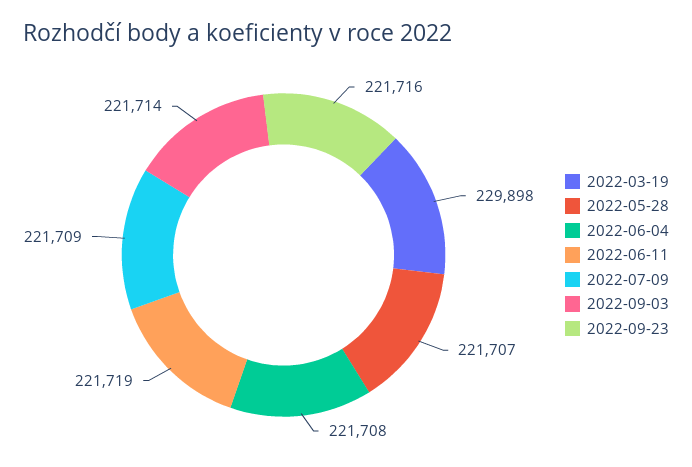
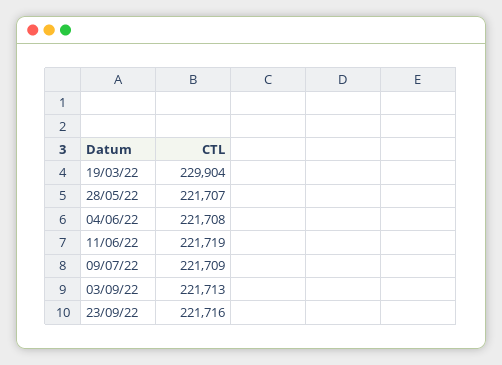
  {
-   "2022-03-19": 229898,
+   "2022-03-19": 229904,
    "2022-05-28": 221707,
    "2022-06-04": 221708,
    "2022-06-11": 221719,
    "2022-07-09": 221709,
-   "2022-09-03": 221714,
+   "2022-09-03": 221713,
    "2022-09-23": 221716
  }

